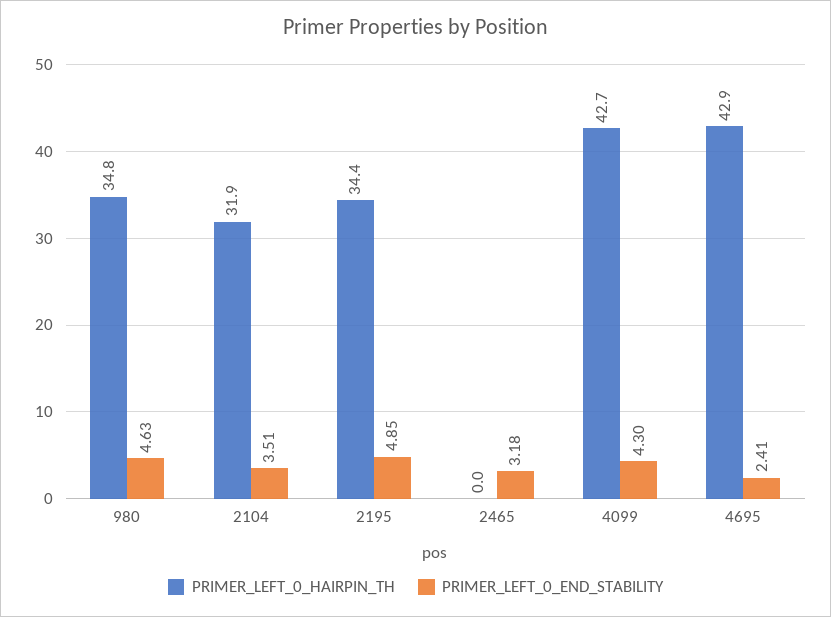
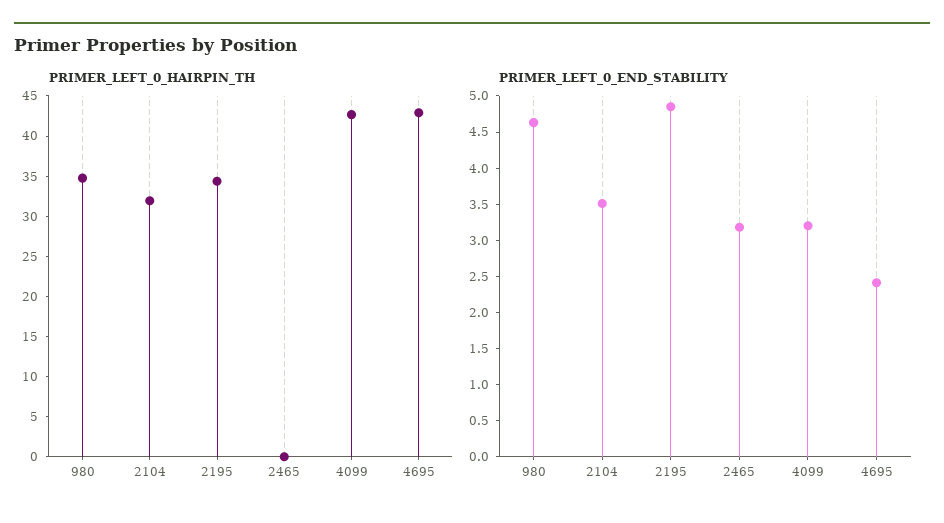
  {
    "PRIMER_LEFT_0_HAIRPIN_TH": {
      "980": 34.8,
      "2104": 31.9,
      "2195": 34.4,
      "2465": 0,
      "4099": 42.7,
      "4695": 42.9
    },
    "PRIMER_LEFT_0_END_STABILITY": {
      "980": 4.63,
      "2104": 3.51,
      "2195": 4.85,
      "2465": 3.18,
-     "4099": 4.3,
+     "4099": 3.25,
      "4695": 2.41
    }
  }

